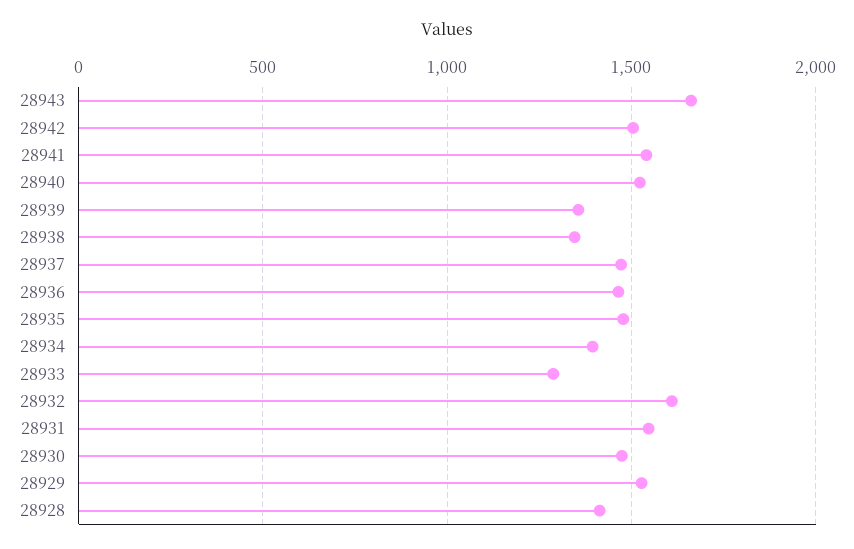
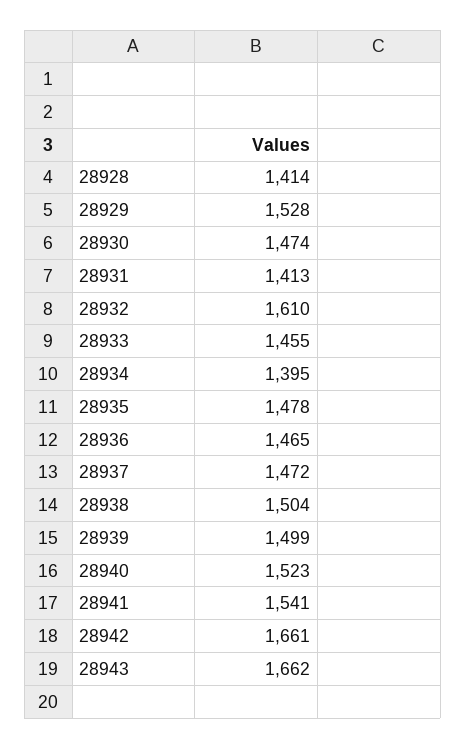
  {
    "28943": 1662,
-   "28942": 1500,
+   "28942": 1661,
    "28941": 1541,
    "28940": 1523,
-   "28939": 1350,
+   "28939": 1499,
-   "28938": 1350,
+   "28938": 1504,
    "28937": 1472,
    "28936": 1465,
    "28935": 1478,
    "28934": 1395,
-   "28933": 1300,
+   "28933": 1455,
    "28932": 1610,
-   "28931": 1550,
+   "28931": 1413,
    "28930": 1474,
    "28929": 1528,
    "28928": 1414
  }

